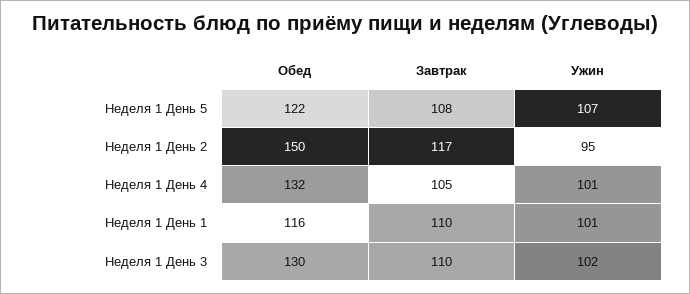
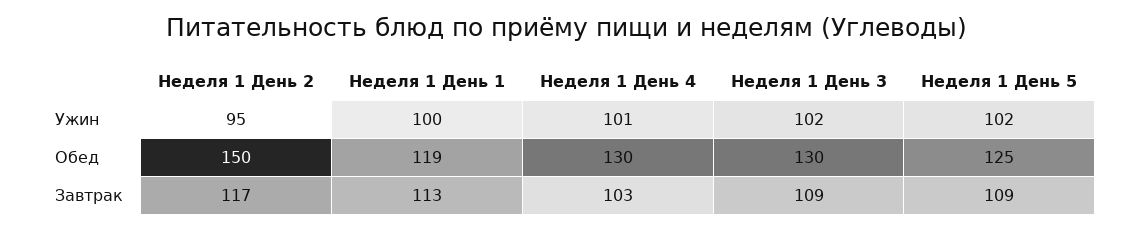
  {
    "Обед": {
-     "Неделя 1 День 5": 122,
+     "Неделя 1 День 5": 125,
      "Неделя 1 День 2": 150,
-     "Неделя 1 День 4": 132,
+     "Неделя 1 День 4": 130,
-     "Неделя 1 День 1": 116,
+     "Неделя 1 День 1": 119,
      "Неделя 1 День 3": 130
    },
    "Завтрак": {
-     "Неделя 1 День 5": 108,
+     "Неделя 1 День 5": 109,
      "Неделя 1 День 2": 117,
-     "Неделя 1 День 4": 105,
+     "Неделя 1 День 4": 103,
-     "Неделя 1 День 1": 110,
+     "Неделя 1 День 1": 113,
-     "Неделя 1 День 3": 110
+     "Неделя 1 День 3": 109
    },
    "Ужин": {
-     "Неделя 1 День 5": 107,
+     "Неделя 1 День 5": 102,
      "Неделя 1 День 2": 95,
      "Неделя 1 День 4": 101,
-     "Неделя 1 День 1": 101,
+     "Неделя 1 День 1": 100,
      "Неделя 1 День 3": 102
    }
  }

